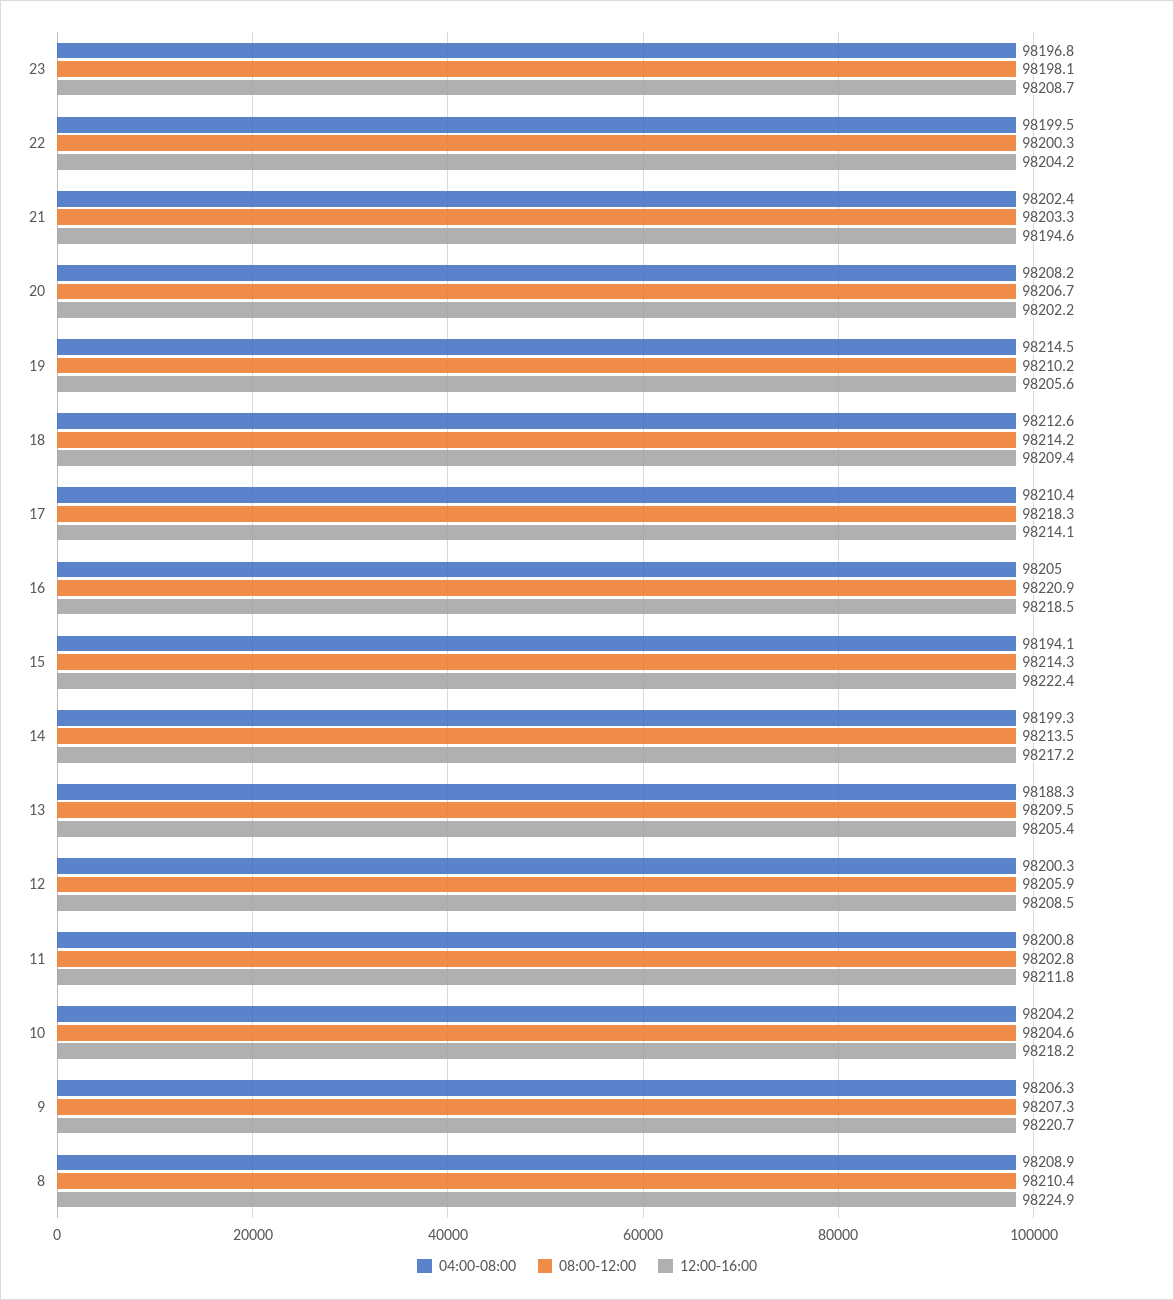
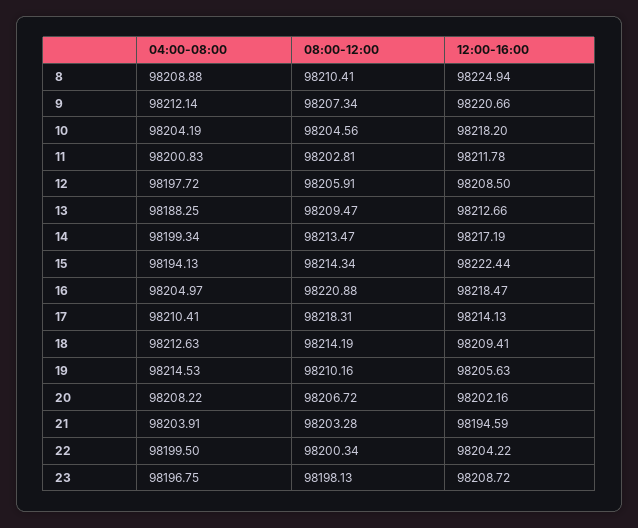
  {
    "04:00-08:00": {
      "23": 98196.75,
      "22": 98199.5,
-     "21": 98202.4,
+     "21": 98203.91,
      "20": 98208.22,
      "19": 98214.53,
      "18": 98212.63,
      "17": 98210.41,
      "16": 98204.97,
      "15": 98194.13,
      "14": 98199.34,
      "13": 98188.25,
-     "12": 98200.3,
+     "12": 98197.72,
      "11": 98200.83,
      "10": 98204.19,
-     "9": 98206.3,
+     "9": 98212.14,
      "8": 98208.88
    },
    "08:00-12:00": {
      "23": 98198.13,
      "22": 98200.34,
      "21": 98203.28,
      "20": 98206.72,
      "19": 98210.16,
      "18": 98214.19,
      "17": 98218.31,
      "16": 98220.88,
      "15": 98214.34,
      "14": 98213.47,
      "13": 98209.47,
      "12": 98205.91,
      "11": 98202.81,
      "10": 98204.56,
      "9": 98207.34,
      "8": 98210.41
    },
    "12:00-16:00": {
      "23": 98208.72,
      "22": 98204.22,
      "21": 98194.59,
      "20": 98202.16,
      "19": 98205.63,
      "18": 98209.41,
      "17": 98214.13,
      "16": 98218.47,
      "15": 98222.44,
      "14": 98217.19,
-     "13": 98205.4,
+     "13": 98212.66,
      "12": 98208.5,
      "11": 98211.78,
      "10": 98218.2,
      "9": 98220.66,
      "8": 98224.94
    }
  }

